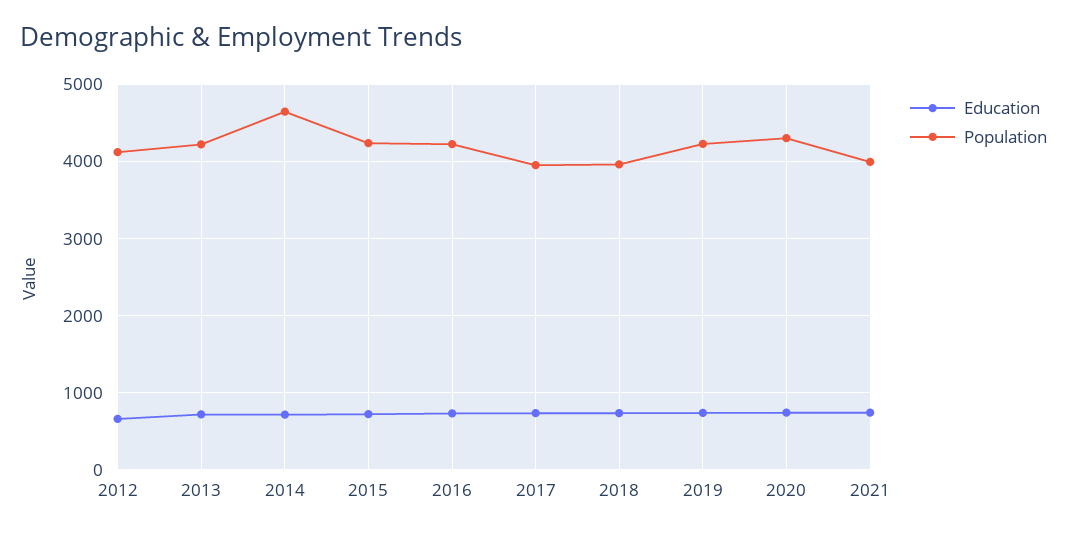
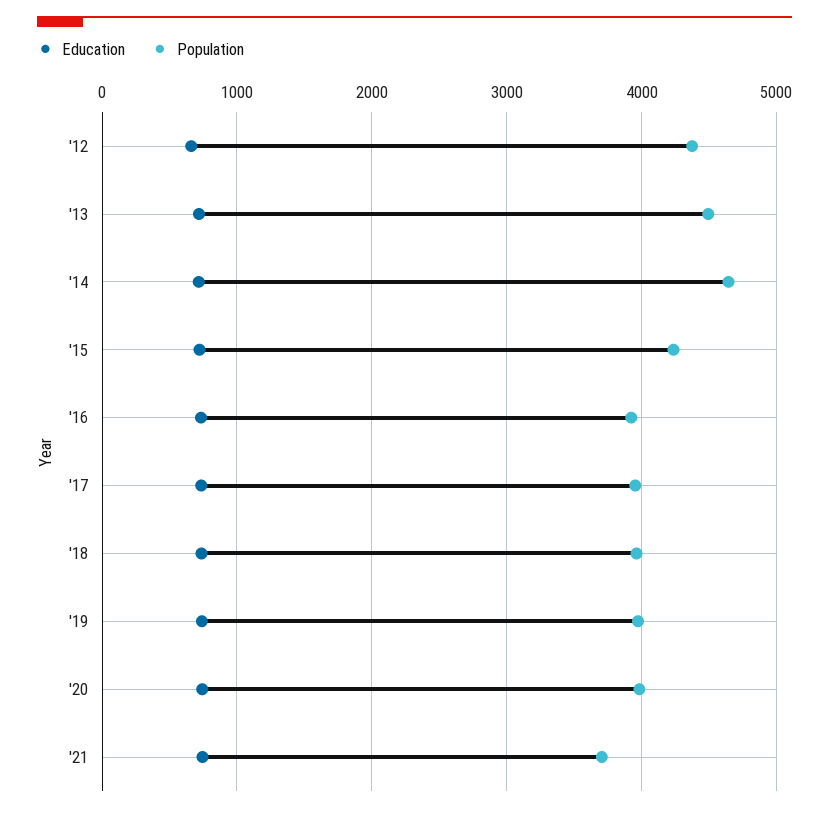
  {
    "Education": {
      "2012": 700,
      "2013": 700,
      "2014": 700,
      "2015": 700,
      "2016": 700,
      "2017": 700,
      "2018": 700,
      "2019": 700,
      "2020": 700,
      "2021": 700
    },
    "Population": {
-     "2012": 4100,
+     "2012": 4400,
-     "2013": 4200,
+     "2013": 4500,
      "2014": 4600,
      "2015": 4200,
-     "2016": 4200,
+     "2016": 3900,
      "2017": 4000,
      "2018": 4000,
-     "2019": 4200,
+     "2019": 4000,
-     "2020": 4300,
+     "2020": 4000,
-     "2021": 4000
+     "2021": 3700
    }
  }

